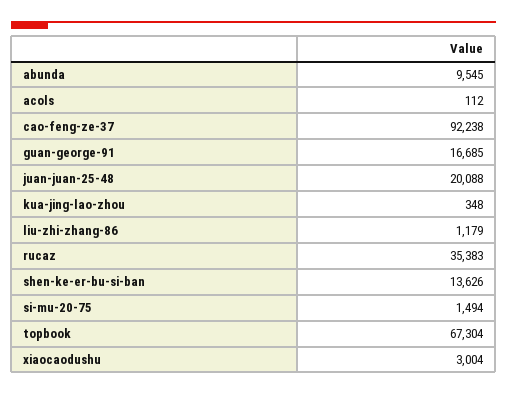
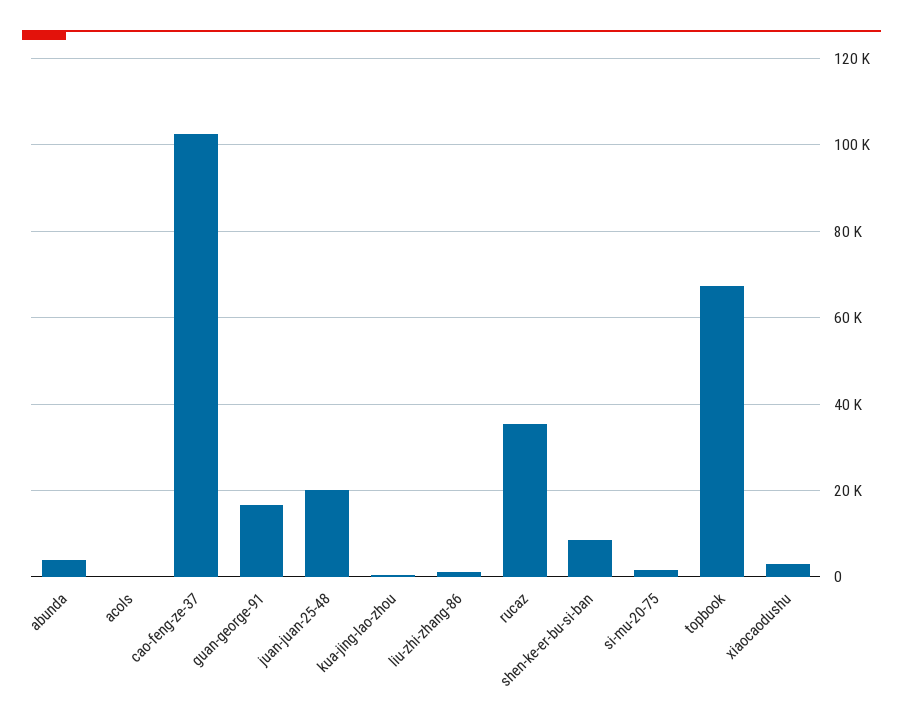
  {
-   "abunda": 9545,
+   "abunda": 4000,
    "acols": 112,
-   "cao-feng-ze-37": 92238,
+   "cao-feng-ze-37": 102000,
    "guan-george-91": 16685,
    "juan-juan-25-48": 20088,
    "kua-jing-lao-zhou": 348,
    "liu-zhi-zhang-86": 1179,
    "rucaz": 35383,
-   "shen-ke-er-bu-si-ban": 13626,
+   "shen-ke-er-bu-si-ban": 8000,
    "si-mu-20-75": 1494,
    "topbook": 67304,
    "xiaocaodushu": 3004
  }

